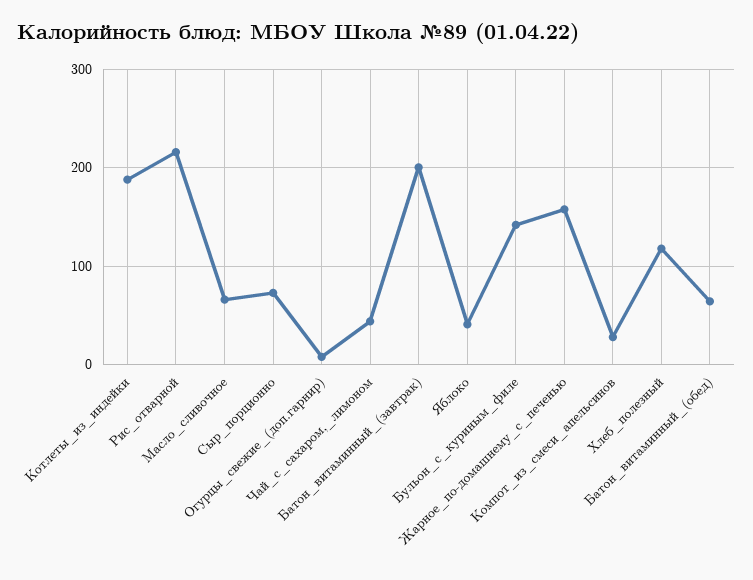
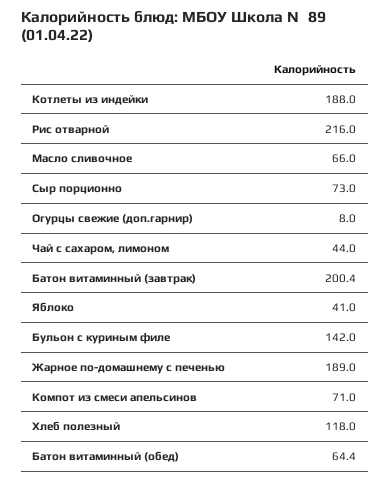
  {
    "Котлеты_из_индейки": 188,
    "Рис_отварной": 216,
    "Масло_сливочное": 66,
    "Сыр_порционно": 73,
    "Огурцы_свежие_(доп.гарнир)": 8,
    "Чай_с_сахаром,_лимоном": 44,
    "Батон_витаминный_(завтрак)": 200.4,
    "Яблоко": 41,
    "Бульон_с_куриным_филе": 142,
-   "Жарное_по-домашнему_с_печенью": 160,
+   "Жарное_по-домашнему_с_печенью": 189,
-   "Компот_из_смеси_апельсинов": 30,
+   "Компот_из_смеси_апельсинов": 71,
    "Хлеб_полезный": 118,
    "Батон_витаминный_(обед)": 64.4
  }

